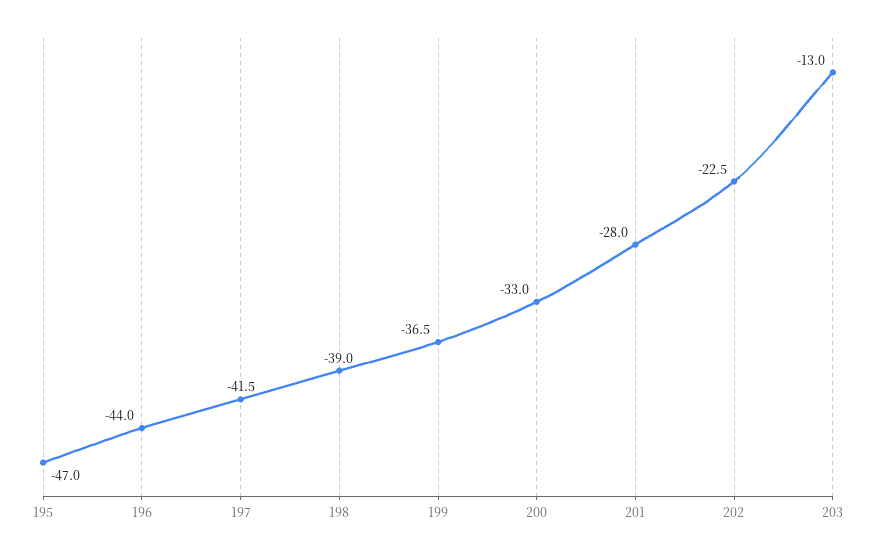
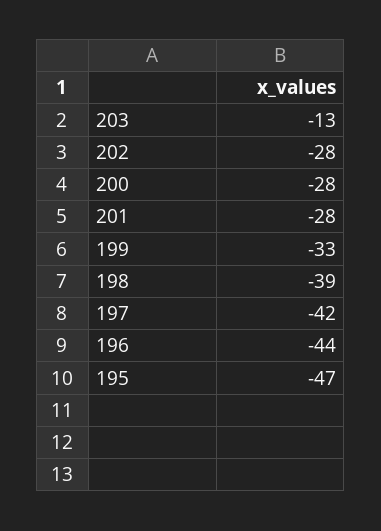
  {
    "195": -47,
    "196": -44,
    "197": -41.5,
    "198": -39,
-   "199": -36.5,
+   "199": -33,
-   "200": -33,
+   "200": -28,
    "201": -28,
-   "202": -22.5,
+   "202": -28,
    "203": -13
  }

